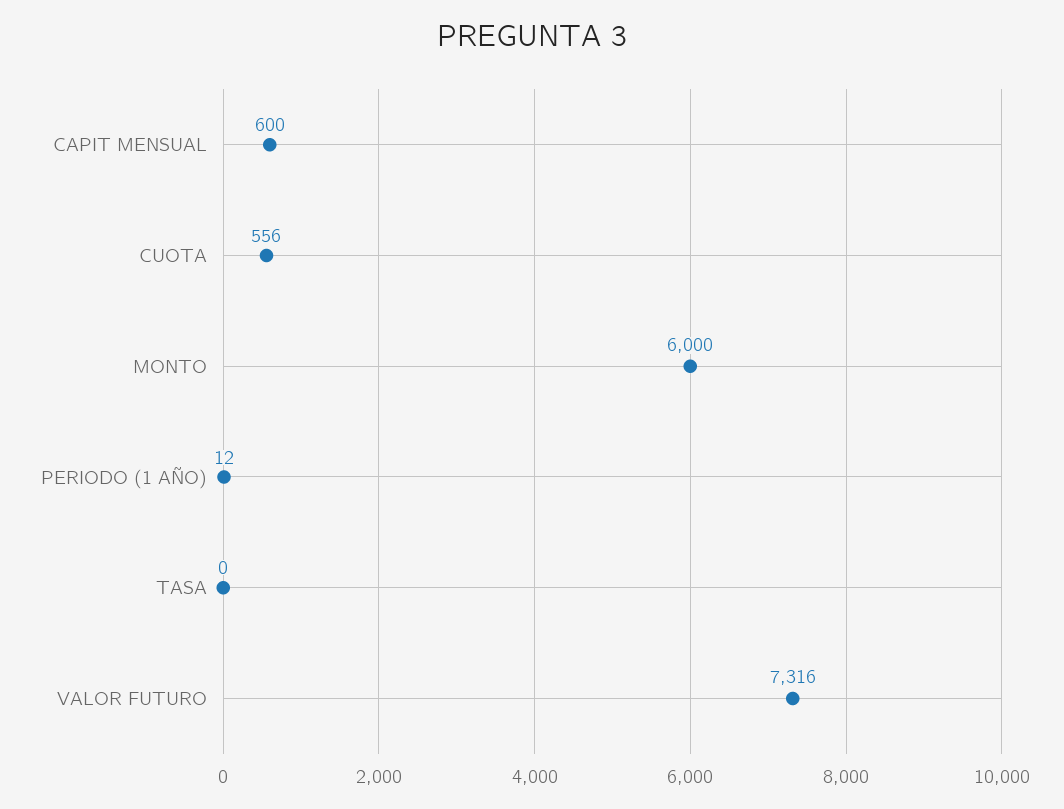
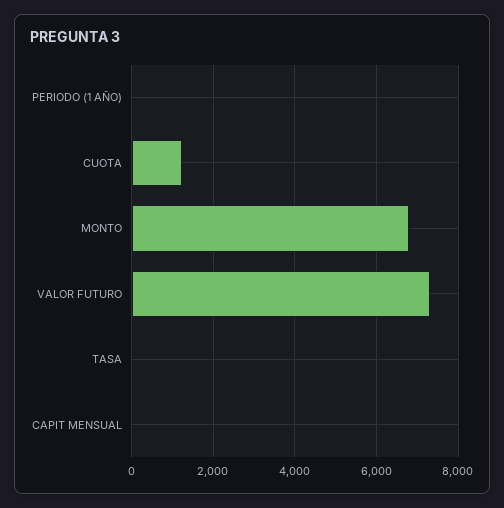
  {
-   "CAPIT MENSUAL": 600,
+   "CAPIT MENSUAL": 0,
-   "CUOTA": 556,
+   "CUOTA": 1200,
-   "MONTO": 6000,
+   "MONTO": 6800,
    "PERIODO (1 AÑO)": 12,
    "TASA": 0,
    "VALOR FUTURO": 7316
  }

